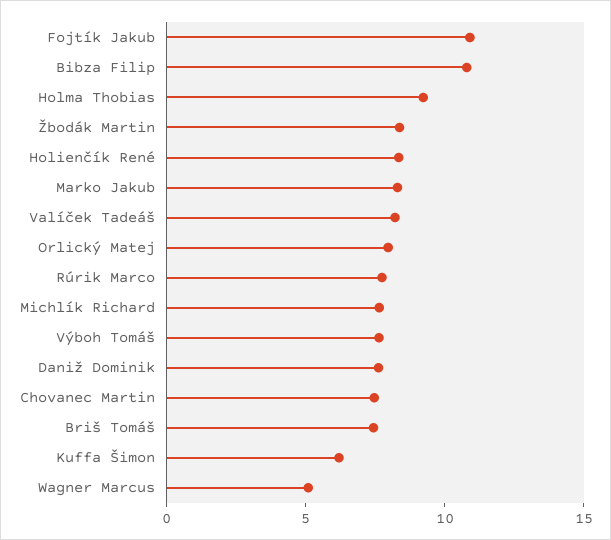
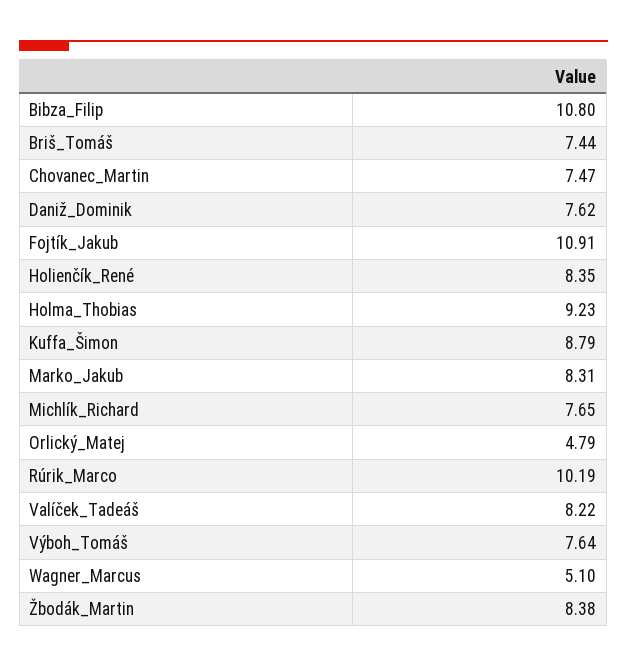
  {
    "Fojtík Jakub": 10.91,
    "Bibza Filip": 10.8,
    "Holma Thobias": 9.23,
    "Žbodák Martin": 8.38,
    "Holienčík René": 8.35,
    "Marko Jakub": 8.31,
    "Valíček Tadeáš": 8.22,
-   "Orlický Matej": 8,
+   "Orlický Matej": 4.79,
-   "Rúrik Marco": 8,
+   "Rúrik Marco": 10.19,
    "Michlík Richard": 7.65,
    "Výboh Tomáš": 7.64,
    "Daniž Dominik": 7.62,
    "Chovanec Martin": 7.47,
    "Briš Tomáš": 7.44,
-   "Kuffa Šimon": 6,
+   "Kuffa Šimon": 8.79,
    "Wagner Marcus": 5.1
  }

